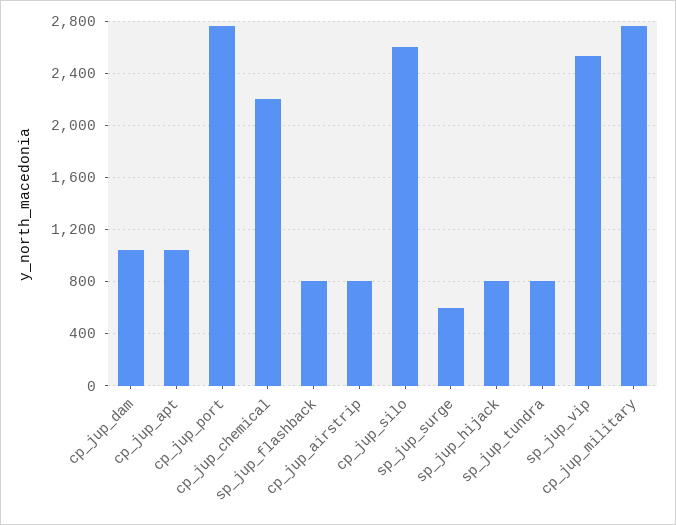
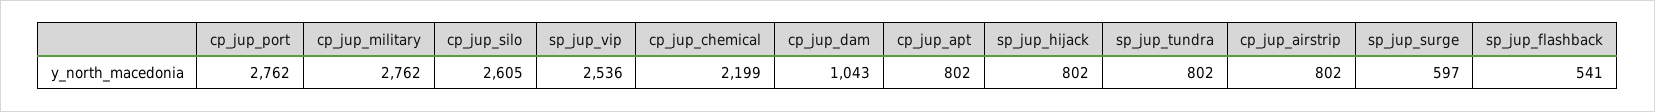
  {
    "cp_jup_dam": 1043,
-   "cp_jup_apt": 1050,
+   "cp_jup_apt": 802,
    "cp_jup_port": 2762,
    "cp_jup_chemical": 2199,
-   "sp_jup_flashback": 800,
+   "sp_jup_flashback": 541,
    "cp_jup_airstrip": 802,
    "cp_jup_silo": 2605,
    "sp_jup_surge": 597,
    "sp_jup_hijack": 802,
    "sp_jup_tundra": 802,
    "sp_jup_vip": 2536,
    "cp_jup_military": 2762
  }

